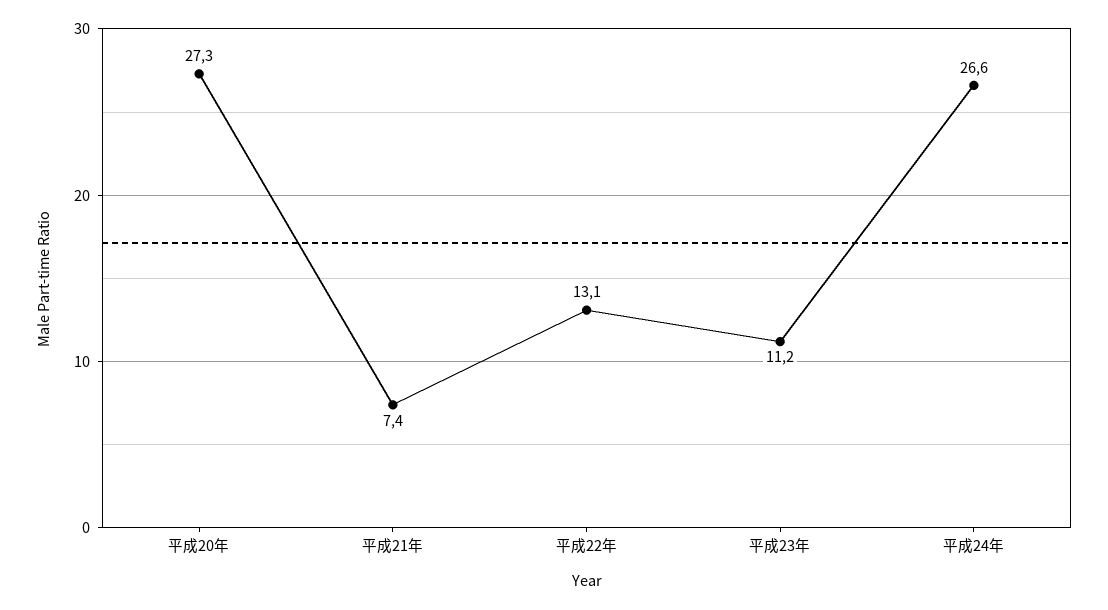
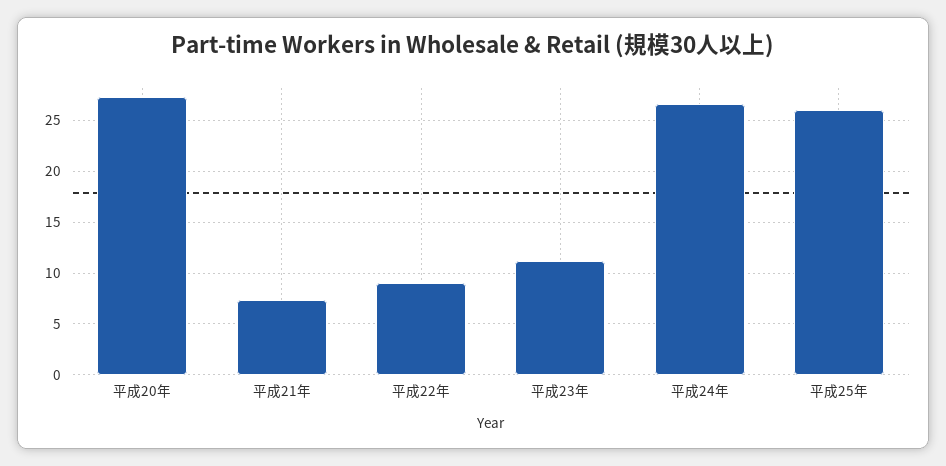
  {
    "平成20年": 27.3,
    "平成21年": 7.4,
-   "平成22年": 13.1,
+   "平成22年": 9,
    "平成23年": 11.2,
-   "平成24年": 26.6
+   "平成24年": 26.6,
+   "平成25年": 26
  }

